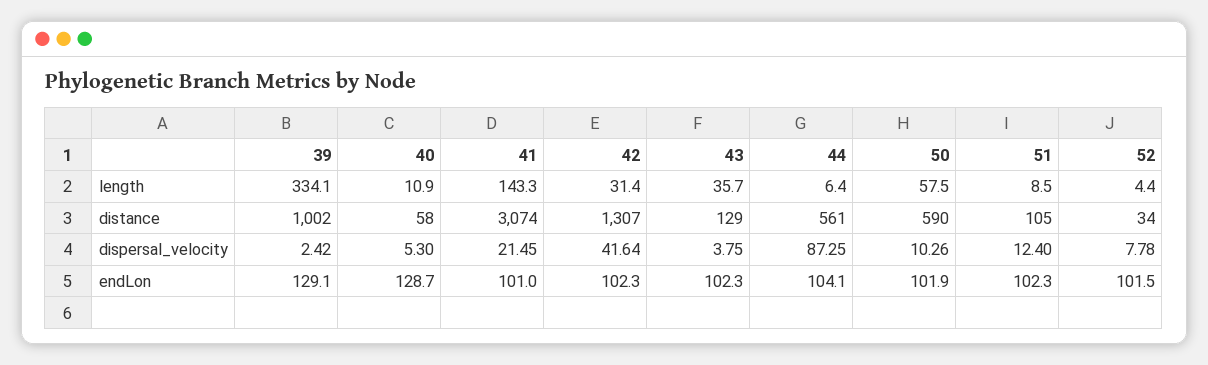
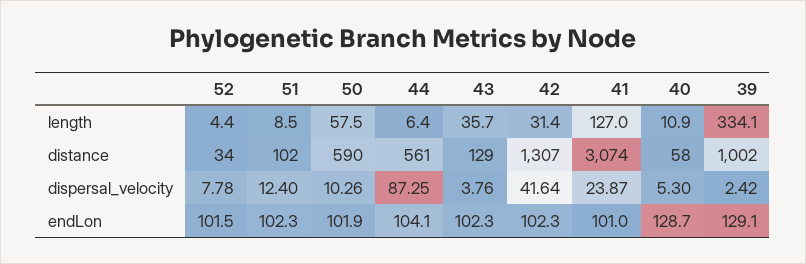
  {
    "39": {
      "length": 334.1,
      "distance": 1002,
      "dispersal_velocity": 2.42,
      "endLon": 129.1
    },
    "40": {
      "length": 10.9,
      "distance": 58,
      "dispersal_velocity": 5.3,
      "endLon": 128.7
    },
    "41": {
-     "length": 143.3,
+     "length": 127,
      "distance": 3074,
-     "dispersal_velocity": 21.45,
+     "dispersal_velocity": 23.87,
      "endLon": 101
    },
    "42": {
      "length": 31.4,
      "distance": 1307,
      "dispersal_velocity": 41.64,
      "endLon": 102.3
    },
    "43": {
      "length": 35.7,
      "distance": 129,
-     "dispersal_velocity": 3.75,
+     "dispersal_velocity": 3.76,
      "endLon": 102.3
    },
    "44": {
      "length": 6.4,
      "distance": 561,
      "dispersal_velocity": 87.25,
      "endLon": 104.1
    },
    "50": {
      "length": 57.5,
      "distance": 590,
      "dispersal_velocity": 10.26,
      "endLon": 101.9
    },
    "51": {
      "length": 8.5,
-     "distance": 105,
+     "distance": 102,
      "dispersal_velocity": 12.4,
      "endLon": 102.3
    },
    "52": {
      "length": 4.4,
      "distance": 34,
      "dispersal_velocity": 7.78,
      "endLon": 101.5
    }
  }

